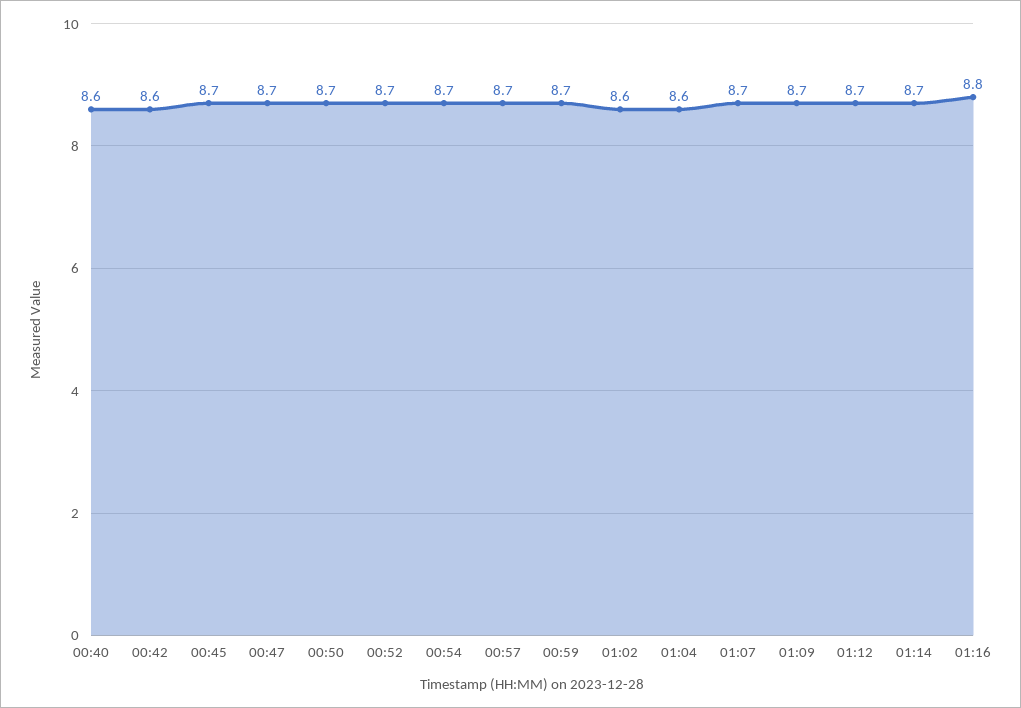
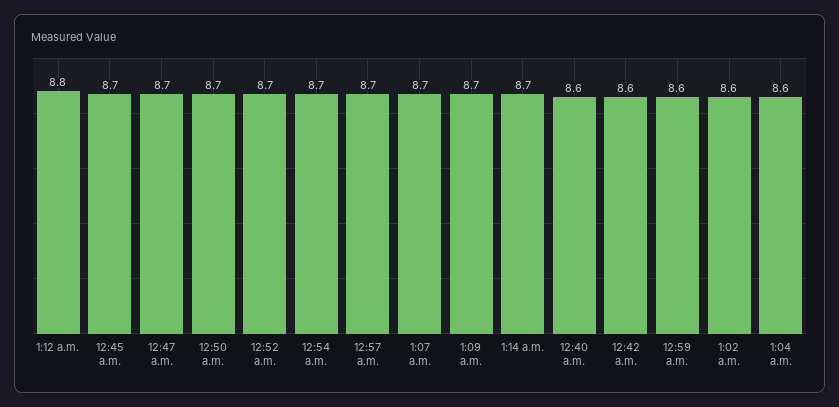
  {
    "00:40": 8.6,
    "00:42": 8.6,
    "00:45": 8.7,
    "00:47": 8.7,
    "00:50": 8.7,
    "00:52": 8.7,
    "00:54": 8.7,
    "00:57": 8.7,
-   "00:59": 8.7,
+   "00:59": 8.6,
    "01:02": 8.6,
    "01:04": 8.6,
    "01:07": 8.7,
    "01:09": 8.7,
-   "01:12": 8.7,
+   "01:12": 8.8,
-   "01:14": 8.7,
+   "01:14": 8.7
-   "01:16": 8.8
  }

